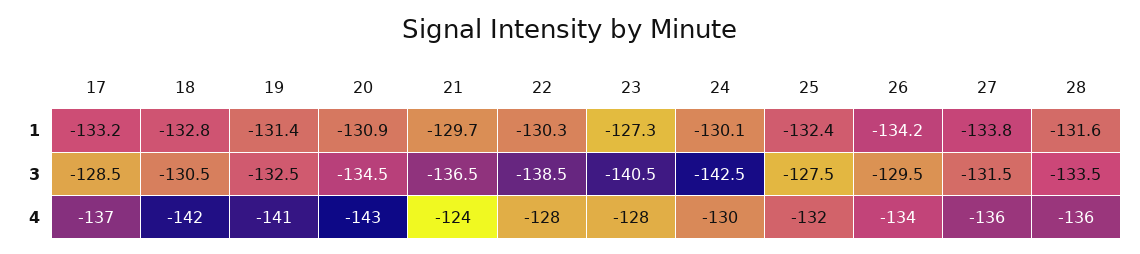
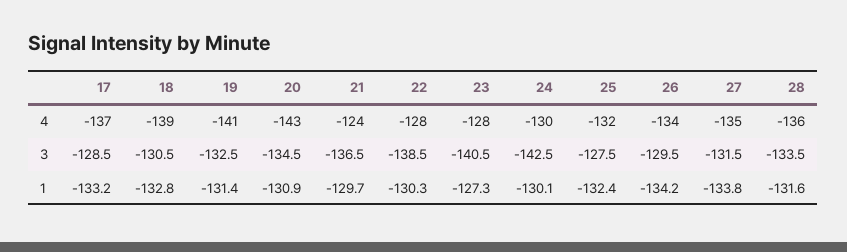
  {
    "17": {
      "1": -133.2,
      "3": -128.5,
      "4": -137
    },
    "18": {
      "1": -132.8,
      "3": -130.5,
-     "4": -142
+     "4": -139
    },
    "19": {
      "1": -131.4,
      "3": -132.5,
      "4": -141
    },
    "20": {
      "1": -130.9,
      "3": -134.5,
      "4": -143
    },
    "21": {
      "1": -129.7,
      "3": -136.5,
      "4": -124
    },
    "22": {
      "1": -130.3,
      "3": -138.5,
      "4": -128
    },
    "23": {
      "1": -127.3,
      "3": -140.5,
      "4": -128
    },
    "24": {
      "1": -130.1,
      "3": -142.5,
      "4": -130
    },
    "25": {
      "1": -132.4,
      "3": -127.5,
      "4": -132
    },
    "26": {
      "1": -134.2,
      "3": -129.5,
      "4": -134
    },
    "27": {
      "1": -133.8,
      "3": -131.5,
-     "4": -136
+     "4": -135
    },
    "28": {
      "1": -131.6,
      "3": -133.5,
      "4": -136
    }
  }

